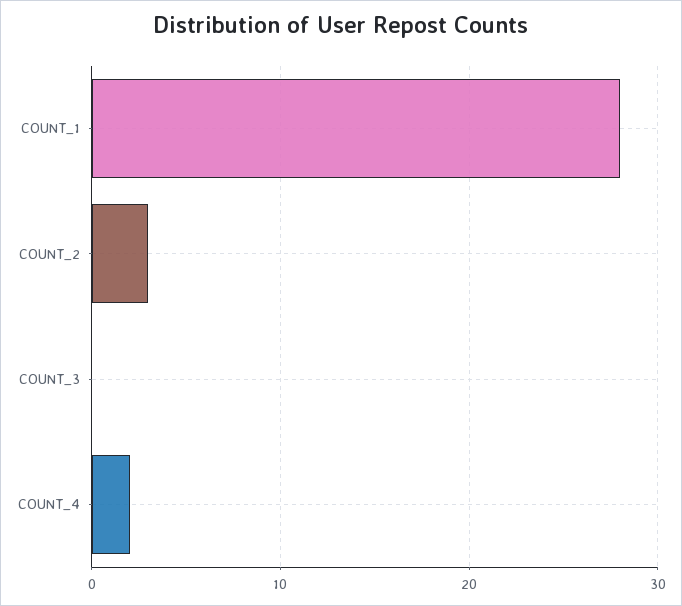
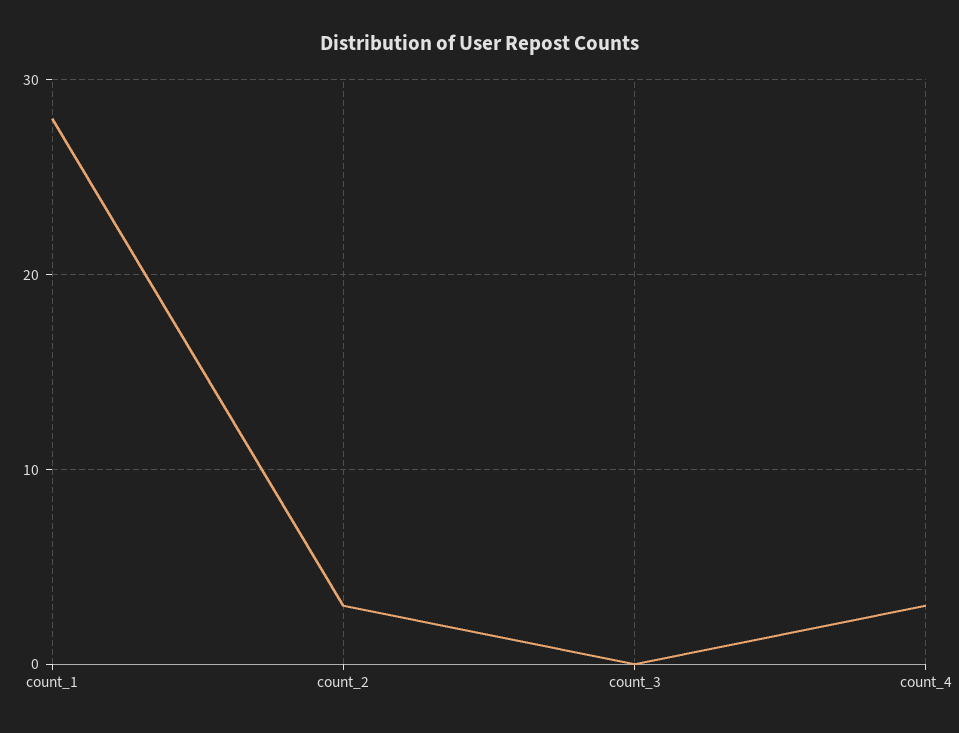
  {
    "COUNT_1": 28,
    "COUNT_2": 3,
    "COUNT_3": 0,
-   "COUNT_4": 2
+   "COUNT_4": 3
  }

